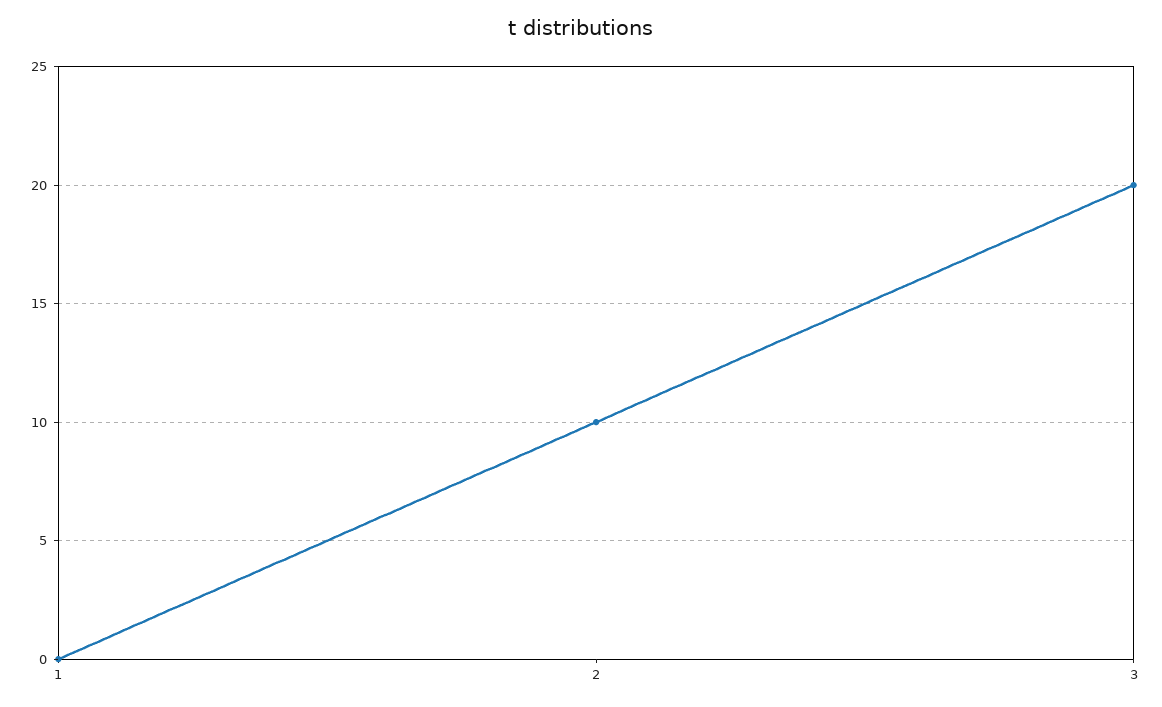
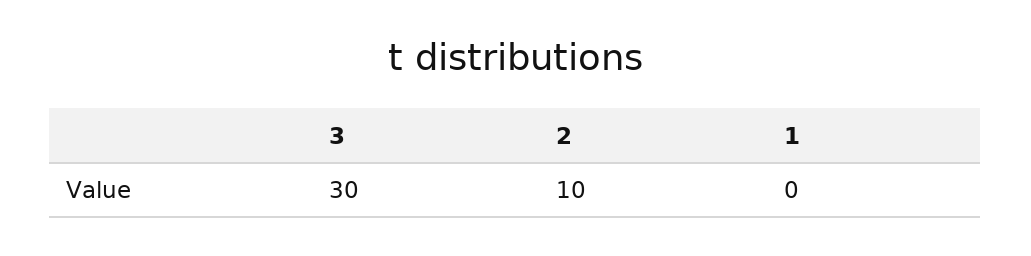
  {
    "1": 0,
    "2": 10,
-   "3": 20
+   "3": 30
  }

